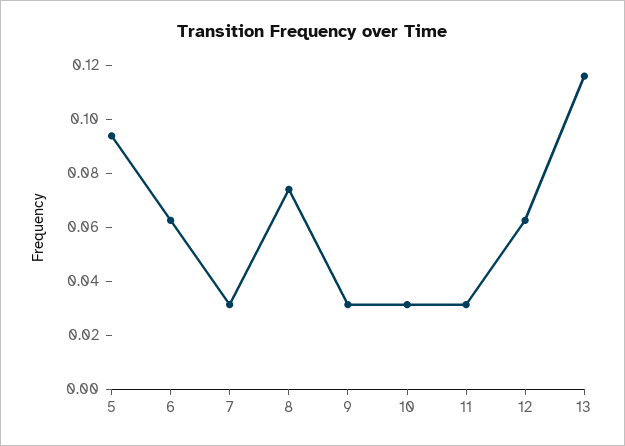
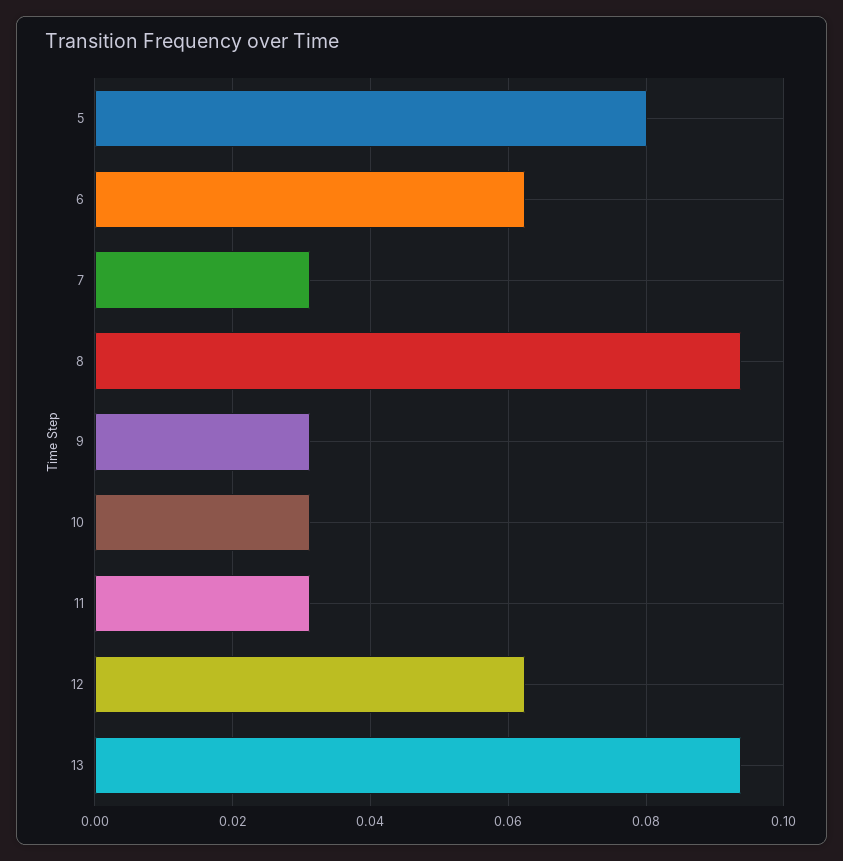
  {
-   "5": 0.095,
+   "5": 0.08,
    "6": 0.062,
    "7": 0.032,
-   "8": 0.075,
+   "8": 0.094,
    "9": 0.032,
    "10": 0.032,
    "11": 0.032,
    "12": 0.062,
-   "13": 0.115
+   "13": 0.094
  }

